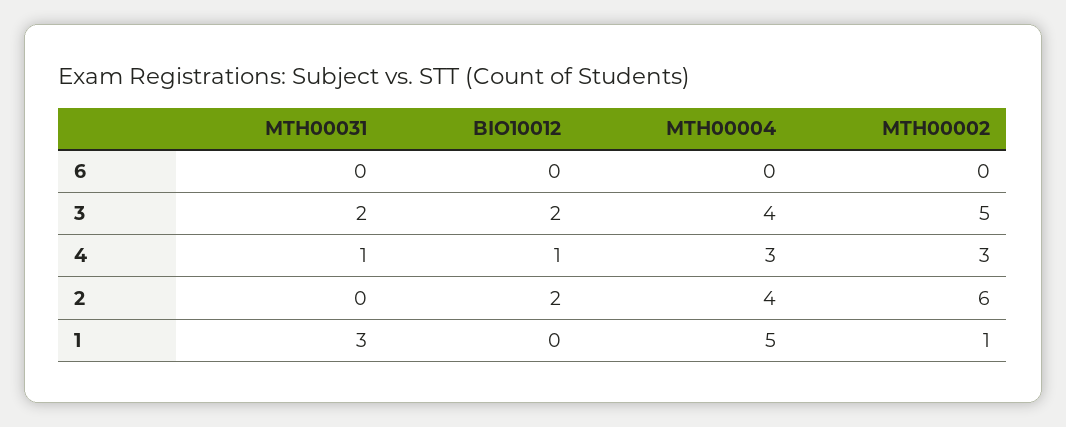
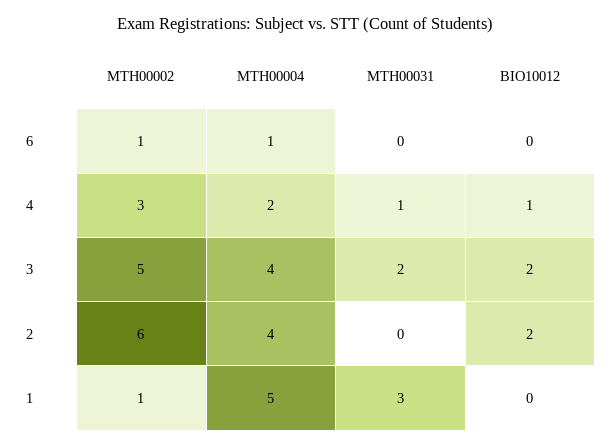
  {
    "MTH00031": {
      "6": 0,
      "3": 2,
      "4": 1,
      "2": 0,
      "1": 3
    },
    "BIO10012": {
      "6": 0,
      "3": 2,
      "4": 1,
      "2": 2,
      "1": 0
    },
    "MTH00004": {
-     "6": 0,
+     "6": 1,
      "3": 4,
-     "4": 3,
+     "4": 2,
      "2": 4,
      "1": 5
    },
    "MTH00002": {
-     "6": 0,
+     "6": 1,
      "3": 5,
      "4": 3,
      "2": 6,
      "1": 1
    }
  }

